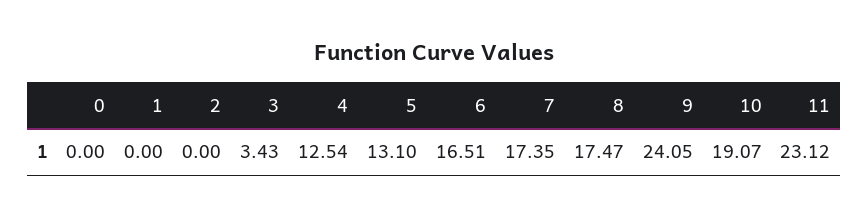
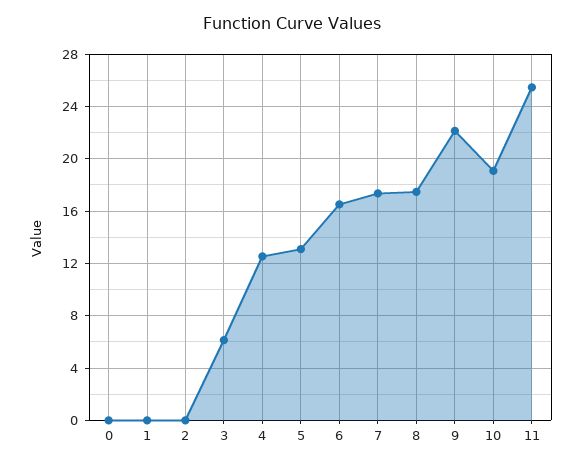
  {
    "0": 0,
    "1": 0,
    "2": 0,
-   "3": 3.43,
+   "3": 6,
    "4": 12.54,
    "5": 13.1,
    "6": 16.51,
    "7": 17.35,
    "8": 17.47,
-   "9": 24.05,
+   "9": 22,
    "10": 19.07,
-   "11": 23.12
+   "11": 25.5
  }

